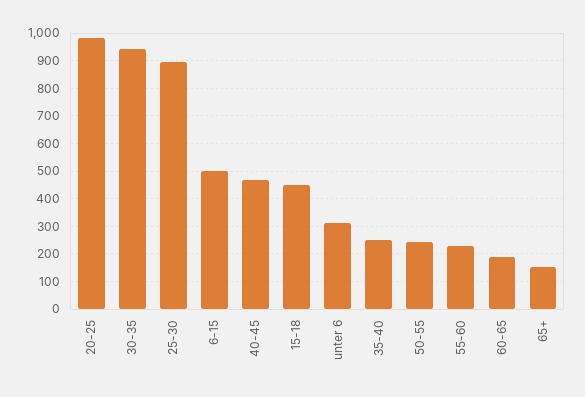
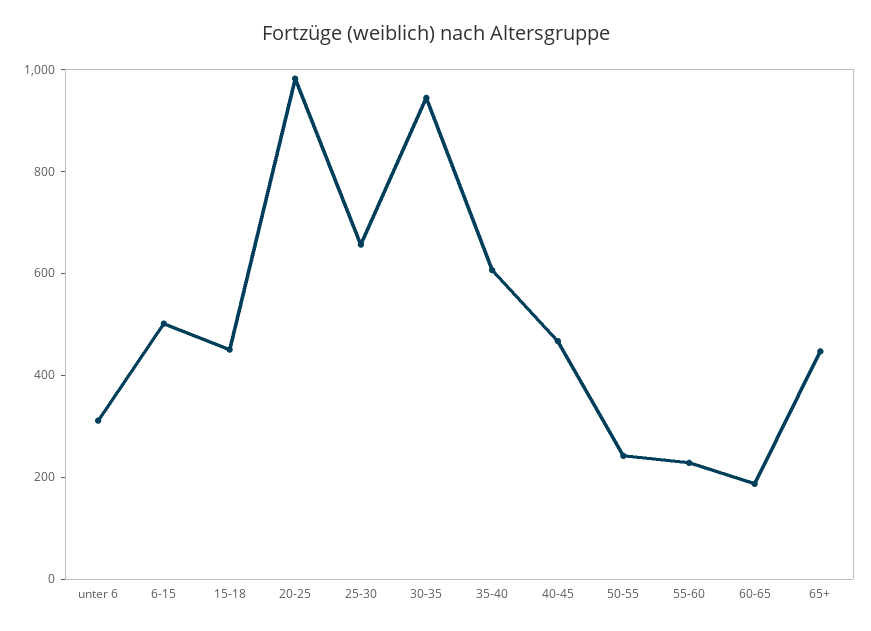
  {
    "20-25": 975,
    "30-35": 950,
-   "25-30": 900,
+   "25-30": 650,
    "6-15": 500,
    "40-45": 475,
    "15-18": 450,
    "unter 6": 300,
-   "35-40": 250,
+   "35-40": 600,
    "50-55": 250,
    "55-60": 225,
    "60-65": 175,
-   "65+": 150
+   "65+": 450
  }

